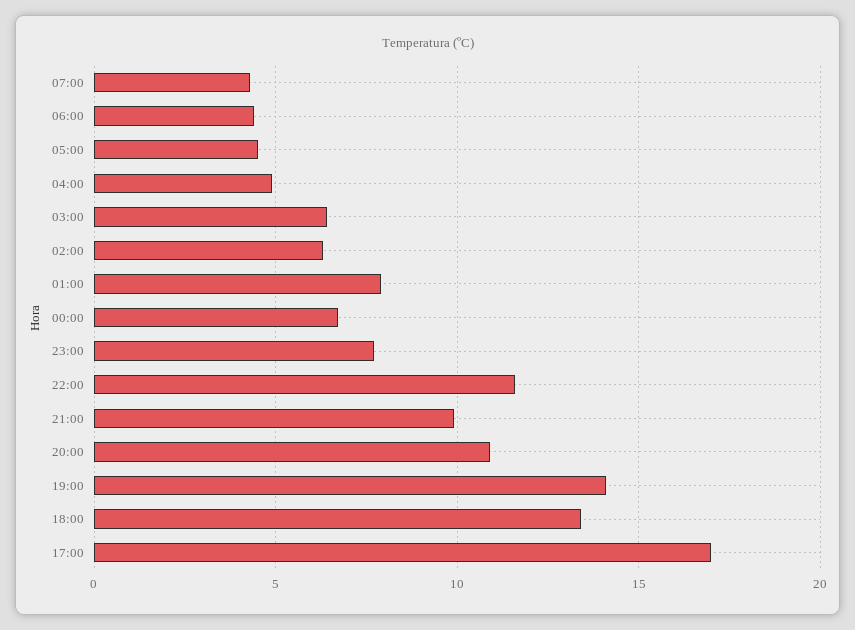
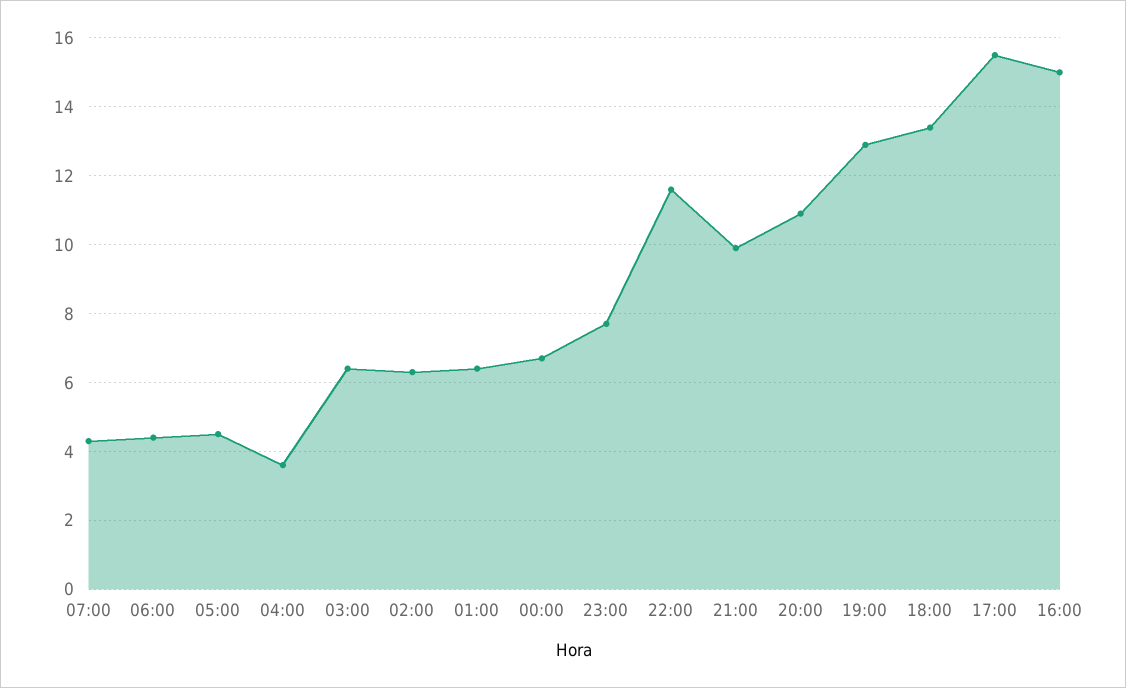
  {
    "07:00": 4.5,
    "06:00": 4.5,
    "05:00": 4.5,
-   "04:00": 5,
+   "04:00": 3.5,
    "03:00": 6.5,
    "02:00": 6.5,
-   "01:00": 8,
+   "01:00": 6.5,
    "00:00": 6.5,
    "23:00": 7.5,
    "22:00": 11.5,
    "21:00": 10,
    "20:00": 11,
-   "19:00": 14,
+   "19:00": 13,
    "18:00": 13.5,
-   "17:00": 17
+   "17:00": 15.5,
+   "16:00": 15
  }

